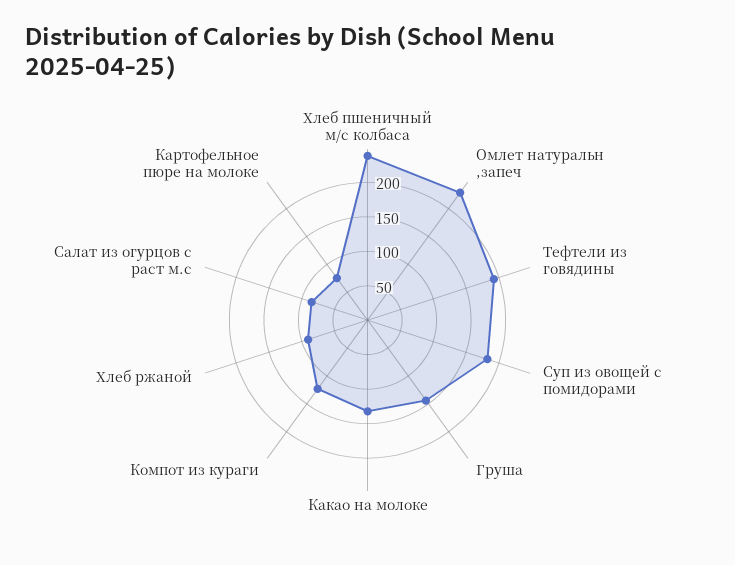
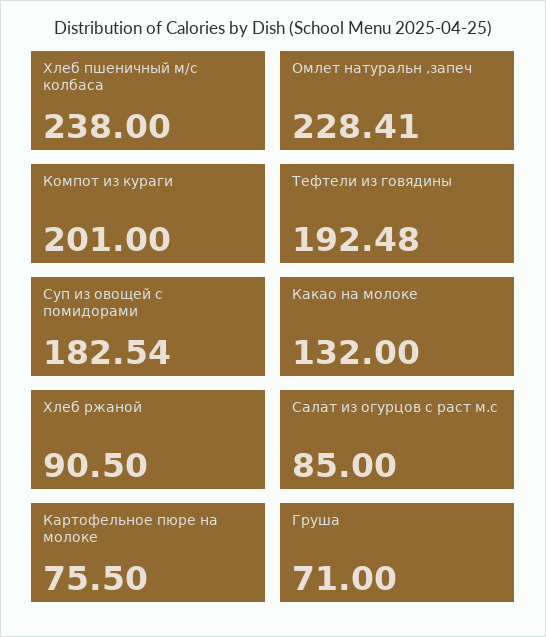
  {
    "Хлеб пшеничный м/с колбаса": 238,
    "Омлет натуральн ,запеч": 228.41,
    "Тефтели из говядины": 192.48,
    "Суп из овощей с помидорами": 182.54,
-   "Груша": 150,
+   "Груша": 71,
    "Какао на молоке": 132,
-   "Компот из кураги": 125,
+   "Компот из кураги": 201,
    "Хлеб ржаной": 90.5,
    "Салат из огурцов с раст м.с": 85,
    "Картофельное пюре на молоке": 75.5
  }

